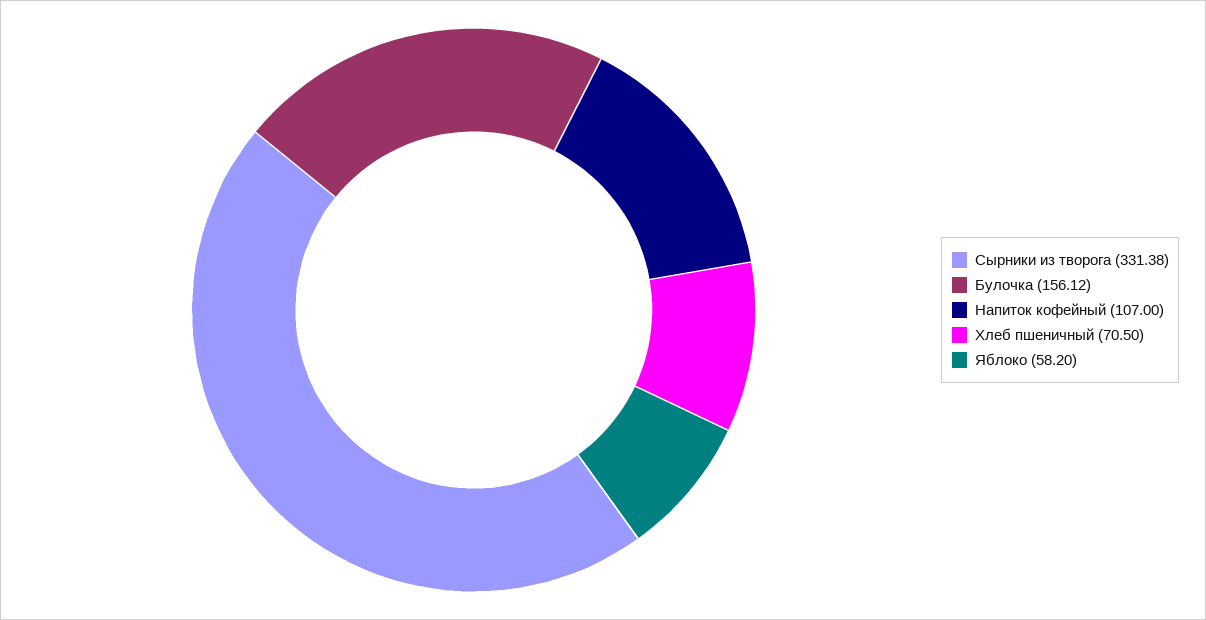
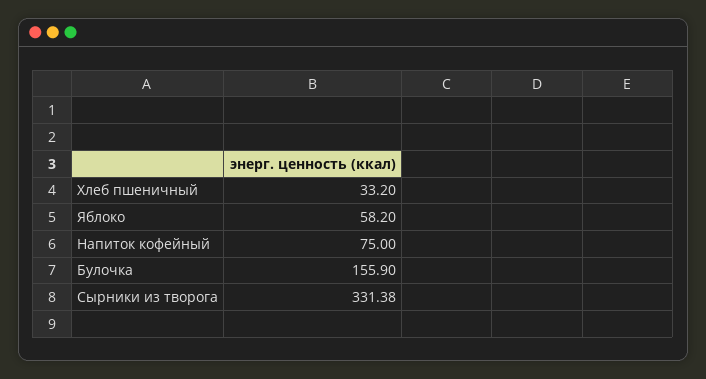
  {
    "Сырники из творога": 331.38,
-   "Булочка": 156.12,
+   "Булочка": 155.9,
-   "Напиток кофейный": 107,
+   "Напиток кофейный": 75,
-   "Хлеб пшеничный": 70.5,
+   "Хлеб пшеничный": 33.2,
    "Яблоко": 58.2
  }

